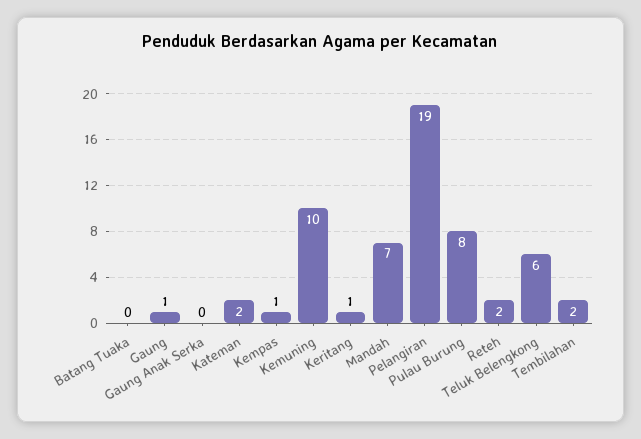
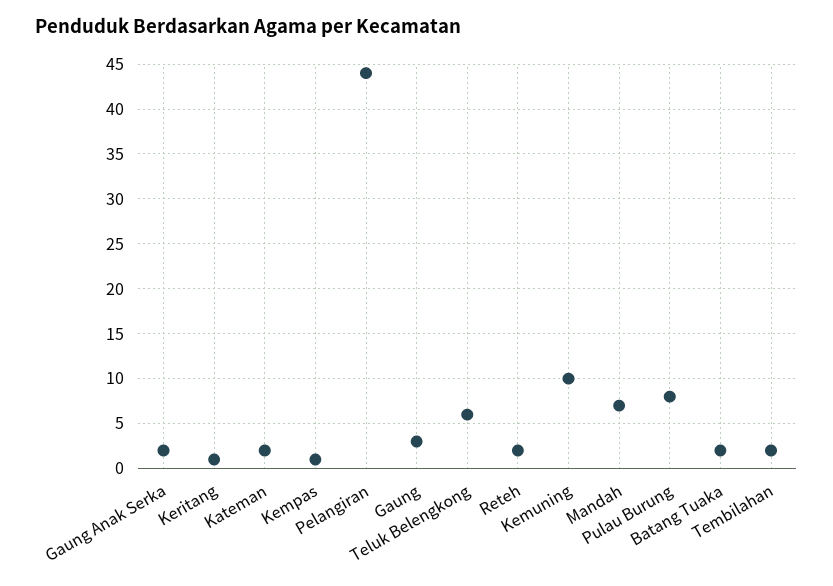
  {
-   "Batang Tuaka": 0,
+   "Batang Tuaka": 2,
-   "Gaung": 1,
+   "Gaung": 3,
-   "Gaung Anak Serka": 0,
+   "Gaung Anak Serka": 2,
    "Kateman": 2,
    "Kempas": 1,
    "Kemuning": 10,
    "Keritang": 1,
    "Mandah": 7,
-   "Pelangiran": 19,
+   "Pelangiran": 44,
    "Pulau Burung": 8,
    "Reteh": 2,
    "Teluk Belengkong": 6,
    "Tembilahan": 2
  }

